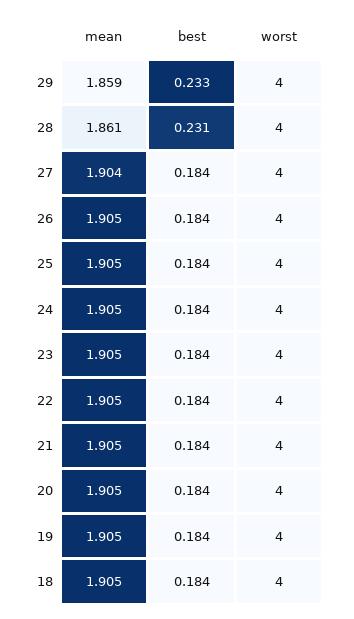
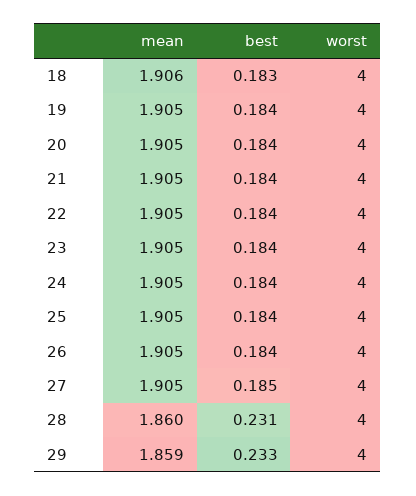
  {
    "mean": {
      "29": 1.859,
-     "28": 1.861,
+     "28": 1.86,
-     "27": 1.904,
+     "27": 1.905,
      "26": 1.905,
      "25": 1.905,
      "24": 1.905,
      "23": 1.905,
      "22": 1.905,
      "21": 1.905,
      "20": 1.905,
      "19": 1.905,
-     "18": 1.905
+     "18": 1.906
    },
    "best": {
      "29": 0.233,
      "28": 0.231,
-     "27": 0.184,
+     "27": 0.185,
      "26": 0.184,
      "25": 0.184,
      "24": 0.184,
      "23": 0.184,
      "22": 0.184,
      "21": 0.184,
      "20": 0.184,
      "19": 0.184,
-     "18": 0.184
+     "18": 0.183
    },
    "worst": {
      "29": 4,
      "28": 4,
      "27": 4,
      "26": 4,
      "25": 4,
      "24": 4,
      "23": 4,
      "22": 4,
      "21": 4,
      "20": 4,
      "19": 4,
      "18": 4
    }
  }

